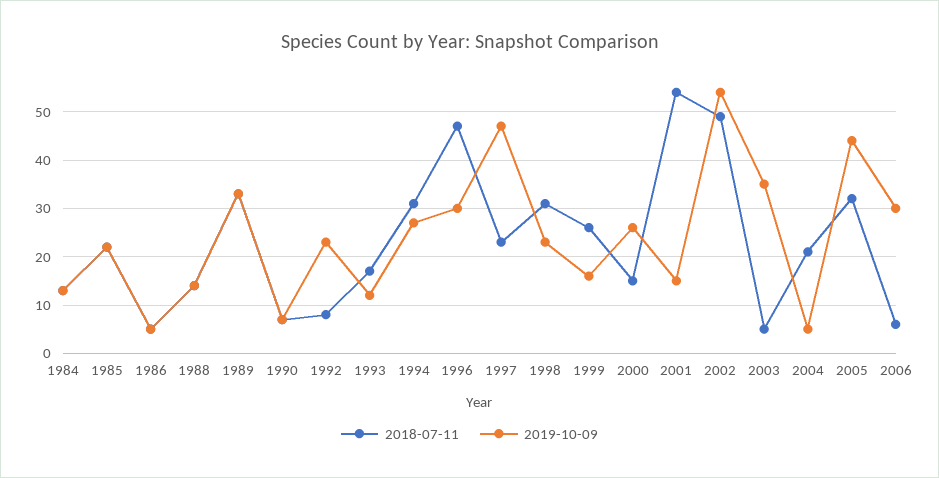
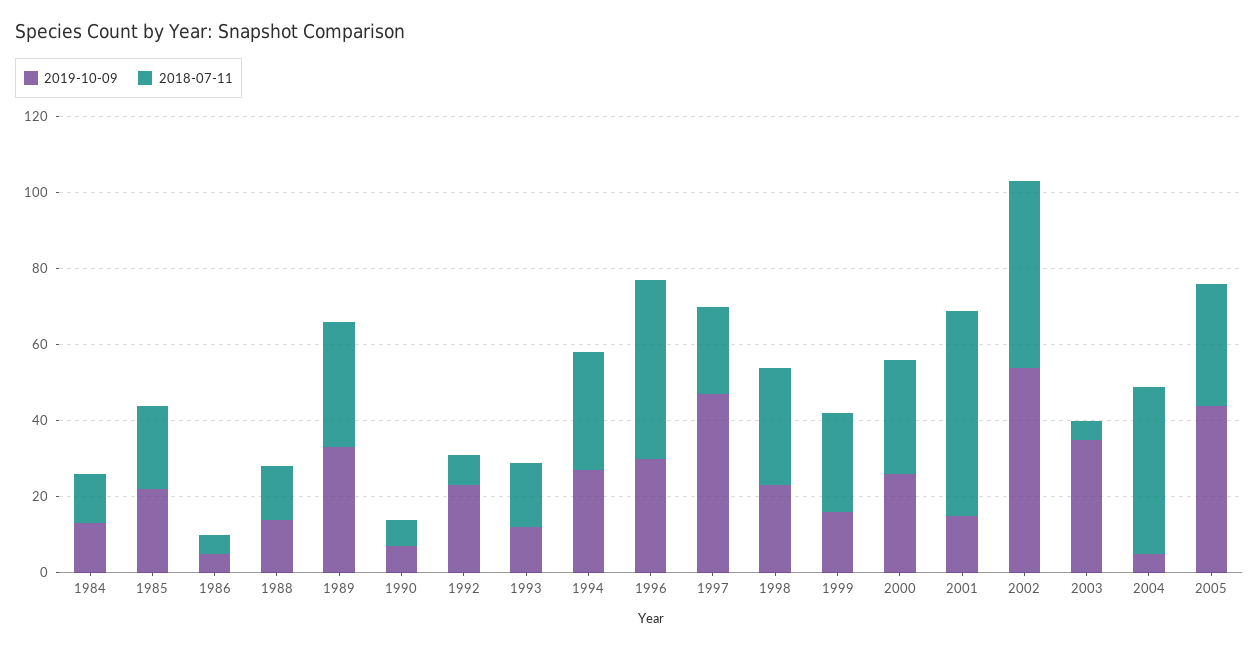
  {
    "2018-07-11": {
      "1984": 15,
      "1985": 20,
      "1986": 5,
      "1988": 15,
      "1989": 35,
      "1990": 5,
      "1992": 10,
      "1993": 15,
      "1994": 30,
      "1996": 45,
      "1997": 25,
      "1998": 30,
      "1999": 25,
-     "2000": 15,
+     "2000": 30,
      "2001": 55,
      "2002": 50,
      "2003": 5,
-     "2004": 20,
+     "2004": 45,
-     "2005": 30,
+     "2005": 30
-     "2006": 5
    },
    "2019-10-09": {
      "1984": 15,
      "1985": 20,
      "1986": 5,
      "1988": 15,
      "1989": 35,
      "1990": 5,
      "1992": 25,
      "1993": 10,
      "1994": 25,
      "1996": 30,
      "1997": 45,
      "1998": 25,
      "1999": 15,
      "2000": 25,
      "2001": 15,
      "2002": 55,
      "2003": 35,
      "2004": 5,
-     "2005": 45,
+     "2005": 45
-     "2006": 30
    }
  }

